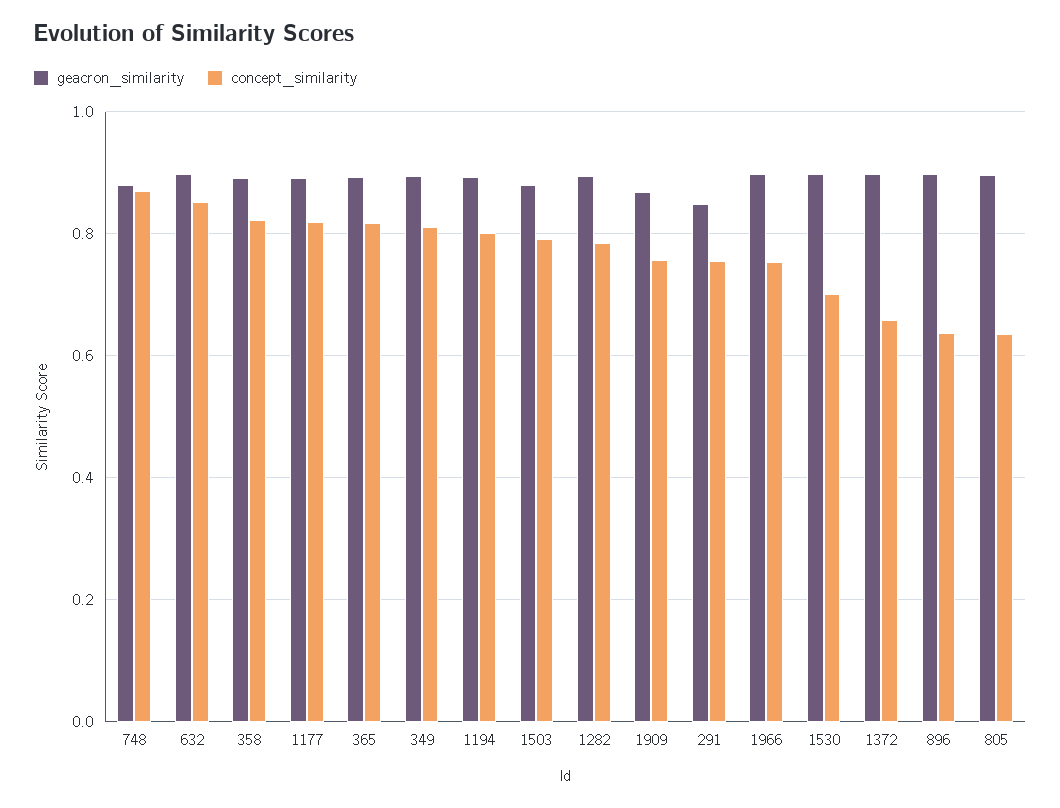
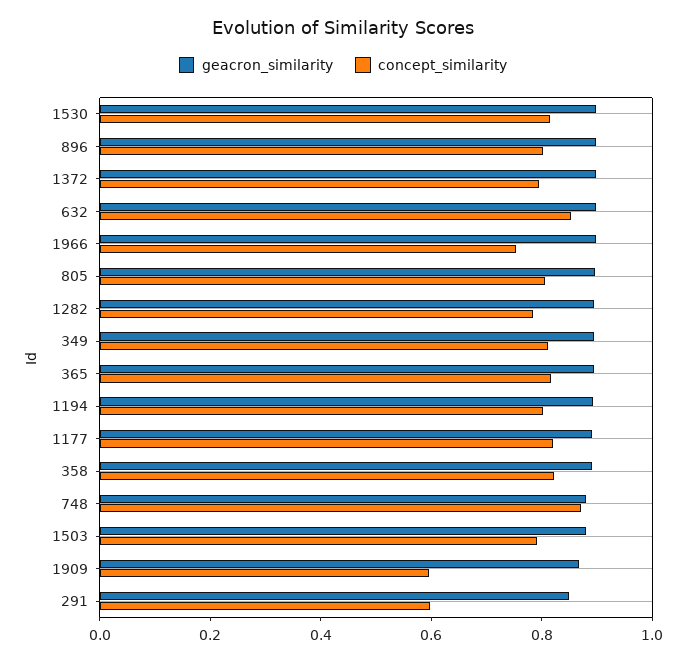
  {
    "geacron_similarity": {
      "748": 0.88,
      "632": 0.9,
      "358": 0.9,
      "1177": 0.9,
      "365": 0.9,
      "349": 0.9,
      "1194": 0.9,
      "1503": 0.88,
      "1282": 0.9,
      "1909": 0.86,
      "291": 0.84,
      "1966": 0.9,
      "1530": 0.9,
      "1372": 0.9,
      "896": 0.9,
      "805": 0.9
    },
    "concept_similarity": {
      "748": 0.88,
      "632": 0.86,
      "358": 0.82,
      "1177": 0.82,
      "365": 0.82,
      "349": 0.82,
      "1194": 0.8,
      "1503": 0.8,
      "1282": 0.78,
-     "1909": 0.76,
+     "1909": 0.6,
-     "291": 0.76,
+     "291": 0.6,
      "1966": 0.76,
-     "1530": 0.7,
+     "1530": 0.8,
-     "1372": 0.66,
+     "1372": 0.8,
-     "896": 0.64,
+     "896": 0.8,
-     "805": 0.64
+     "805": 0.8
    }
  }

